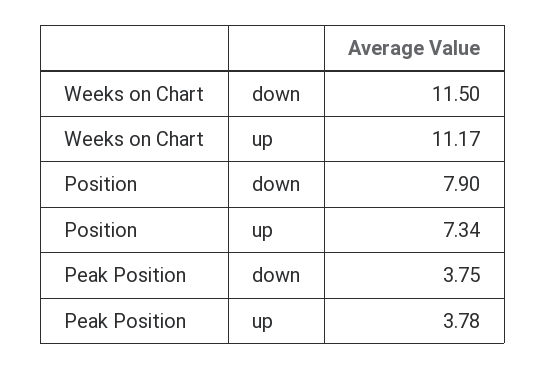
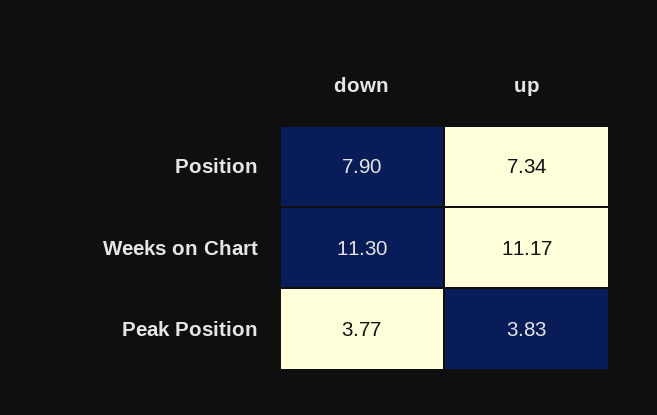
  {
    "Weeks on Chart": {
-     "down": 11.5,
+     "down": 11.3,
      "up": 11.17
    },
    "Position": {
      "down": 7.9,
      "up": 7.34
    },
    "Peak Position": {
-     "down": 3.75,
+     "down": 3.77,
-     "up": 3.78
+     "up": 3.83
    }
  }

